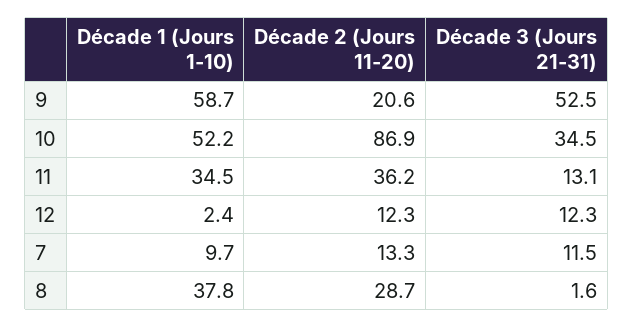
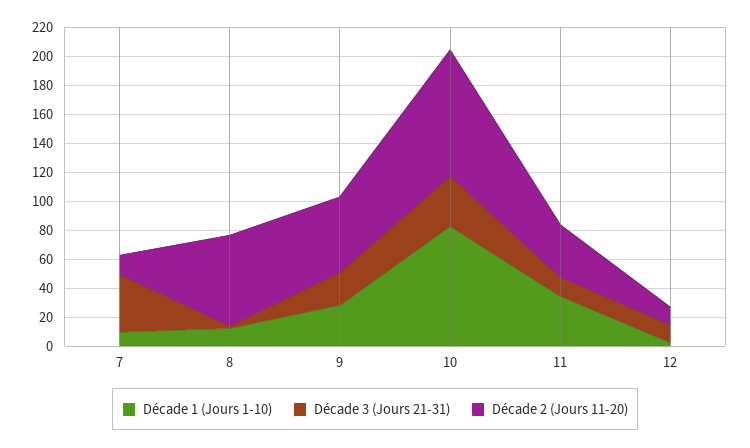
  {
    "Décade 1 (Jours 1-10)": {
-     "9": 58.7,
+     "9": 30,
-     "10": 52.2,
+     "10": 80,
      "11": 34.5,
      "12": 2.4,
      "7": 9.7,
-     "8": 37.8
+     "8": 10
    },
    "Décade 2 (Jours 11-20)": {
-     "9": 20.6,
+     "9": 50,
      "10": 86.9,
      "11": 36.2,
      "12": 12.3,
      "7": 13.3,
-     "8": 28.7
+     "8": 60
    },
    "Décade 3 (Jours 21-31)": {
-     "9": 52.5,
+     "9": 20,
      "10": 34.5,
      "11": 13.1,
      "12": 12.3,
-     "7": 11.5,
+     "7": 40,
      "8": 1.6
    }
  }

